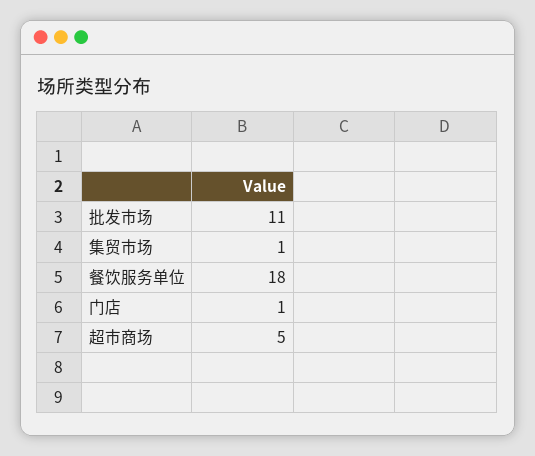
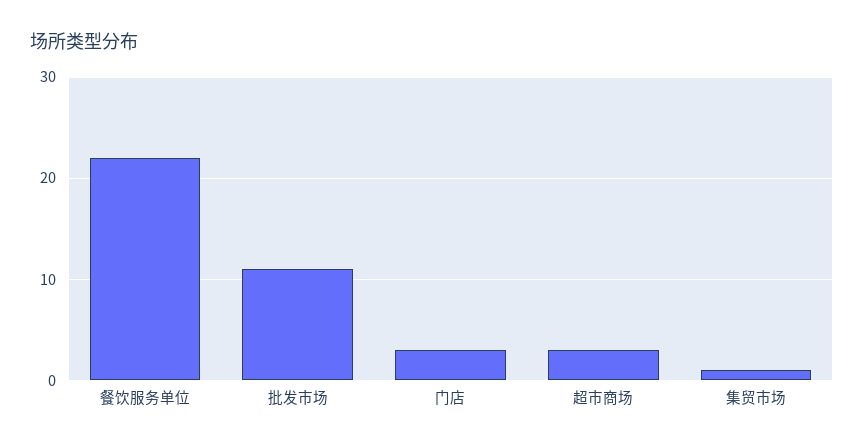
  {
    "批发市场": 11,
    "集贸市场": 1,
-   "餐饮服务单位": 18,
+   "餐饮服务单位": 22,
-   "门店": 1,
+   "门店": 3,
-   "超市商场": 5
+   "超市商场": 3
  }

